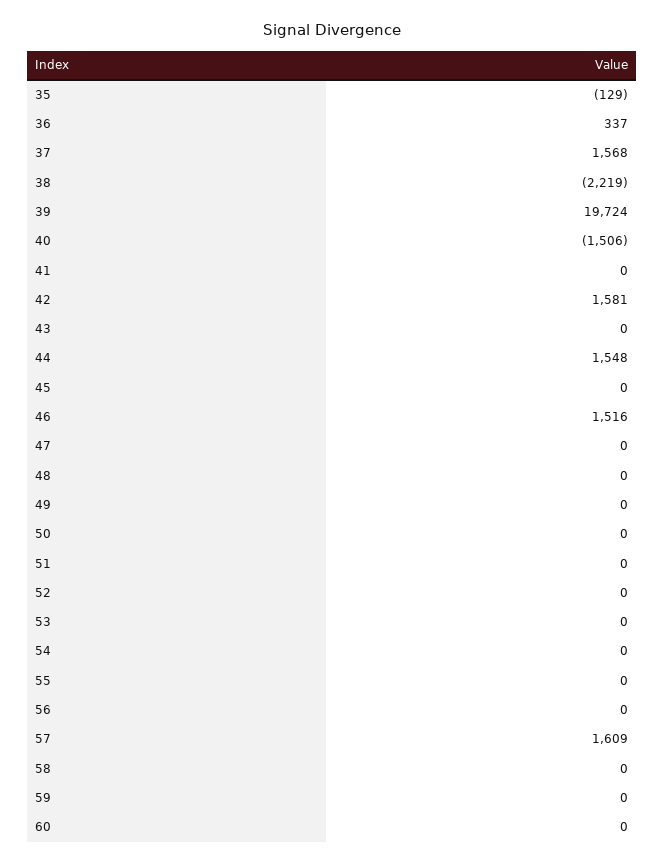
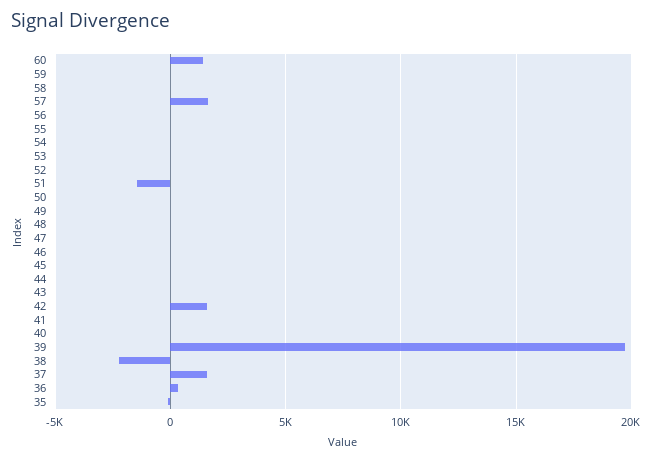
  {
    "35": -129,
    "36": 337,
    "37": 1568,
    "38": -2219,
    "39": 19724,
-   "40": -1506,
+   "40": 0,
    "41": 0,
    "42": 1581,
    "43": 0,
-   "44": 1548,
+   "44": 0,
    "45": 0,
-   "46": 1516,
+   "46": 0,
    "47": 0,
    "48": 0,
    "49": 0,
    "50": 0,
-   "51": 0,
+   "51": -1500,
    "52": 0,
    "53": 0,
    "54": 0,
    "55": 0,
    "56": 0,
    "57": 1609,
    "58": 0,
    "59": 0,
-   "60": 0
+   "60": 1500
  }

